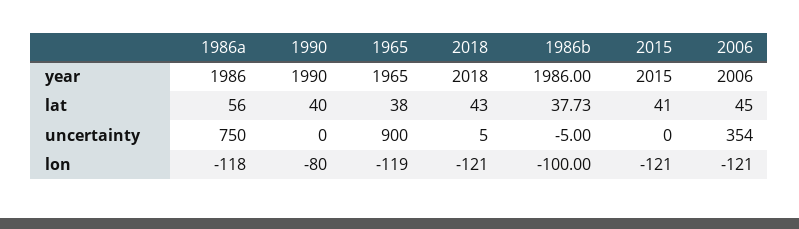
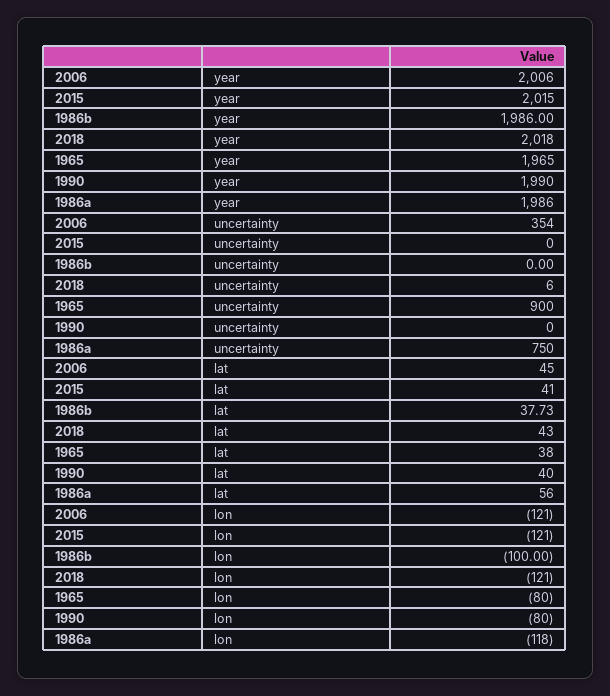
  {
    "1986a": {
      "year": 1986,
      "lat": 56,
      "uncertainty": 750,
      "lon": -118
    },
    "1990": {
      "year": 1990,
      "lat": 40,
      "uncertainty": 0,
      "lon": -80
    },
    "1965": {
      "year": 1965,
      "lat": 38,
      "uncertainty": 900,
-     "lon": -119
+     "lon": -80
    },
    "2018": {
      "year": 2018,
      "lat": 43,
-     "uncertainty": 5,
+     "uncertainty": 6,
      "lon": -121
    },
    "1986b": {
      "year": 1986,
      "lat": 37.73,
-     "uncertainty": -5,
+     "uncertainty": 0,
      "lon": -100
    },
    "2015": {
      "year": 2015,
      "lat": 41,
      "uncertainty": 0,
      "lon": -121
    },
    "2006": {
      "year": 2006,
      "lat": 45,
      "uncertainty": 354,
      "lon": -121
    }
  }

